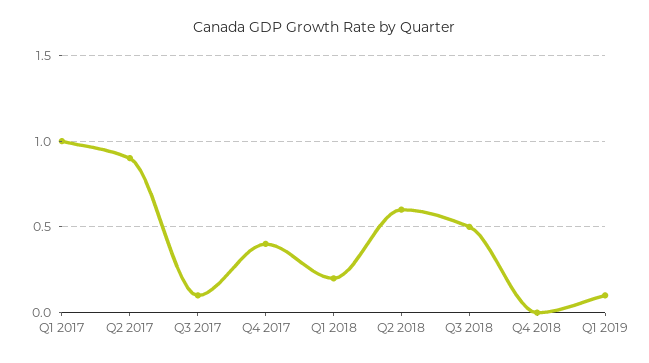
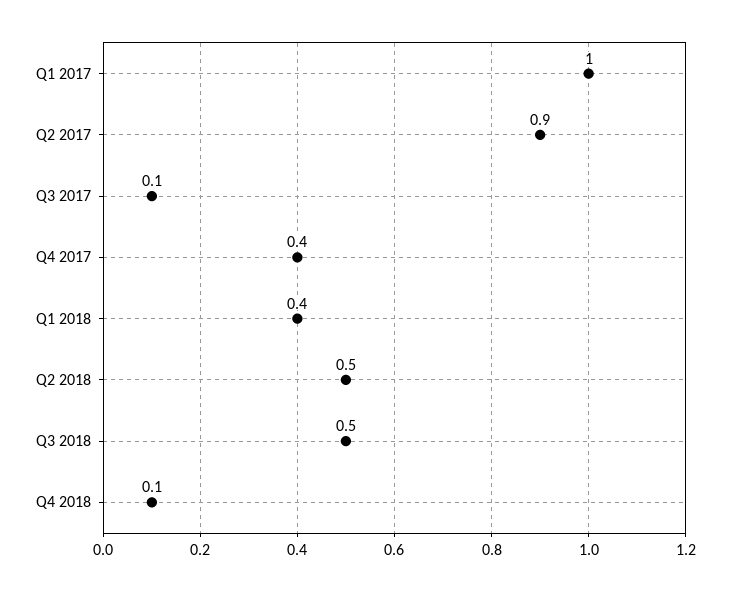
  {
    "Q1 2017": 1,
    "Q2 2017": 0.9,
    "Q3 2017": 0.1,
    "Q4 2017": 0.4,
-   "Q1 2018": 0.2,
+   "Q1 2018": 0.4,
-   "Q2 2018": 0.6,
+   "Q2 2018": 0.5,
    "Q3 2018": 0.5,
-   "Q4 2018": 0,
+   "Q4 2018": 0.1
-   "Q1 2019": 0.1
  }

